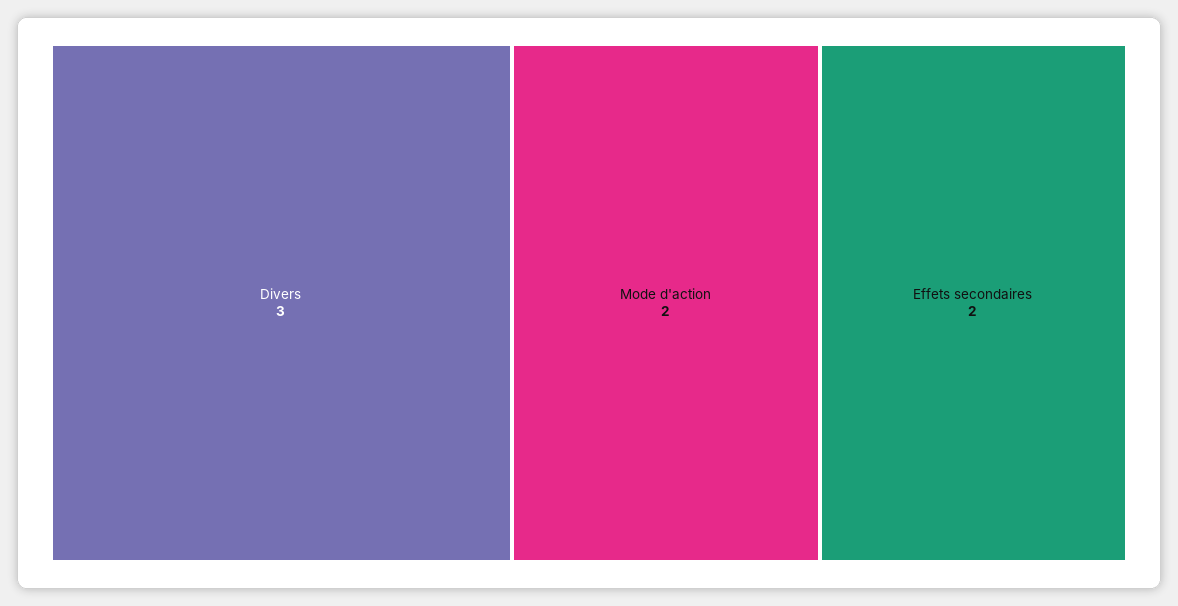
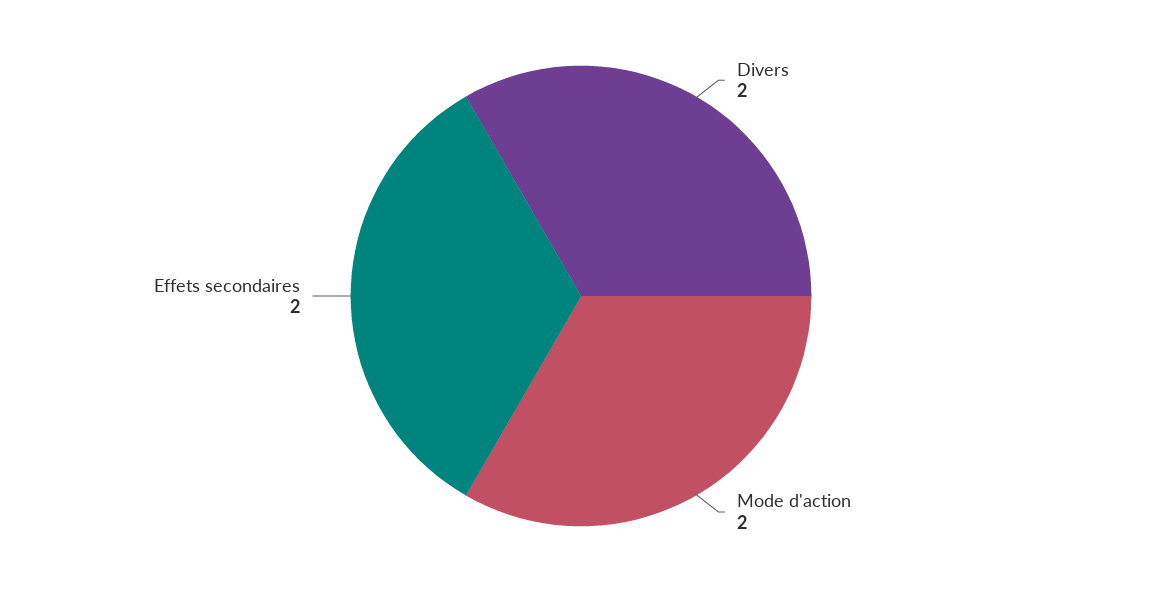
  {
-   "Divers": 3,
+   "Divers": 2,
    "Mode d'action": 2,
    "Effets secondaires": 2
  }

